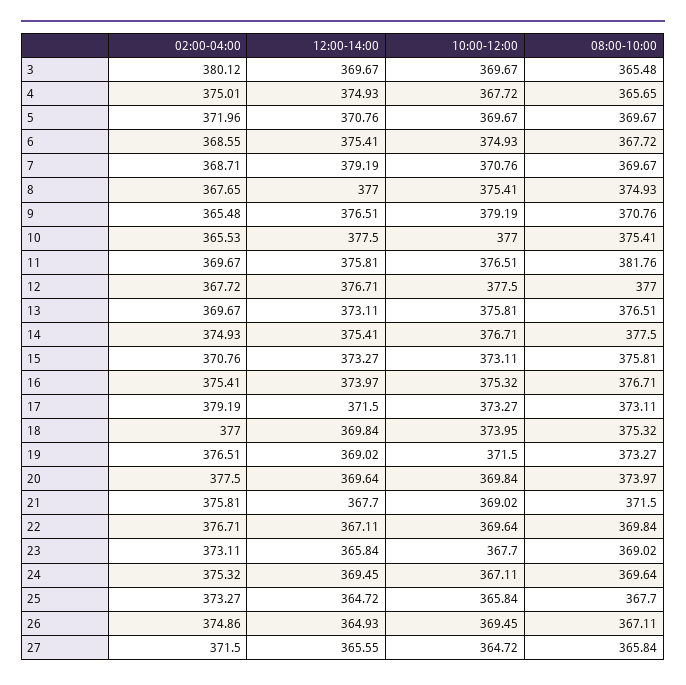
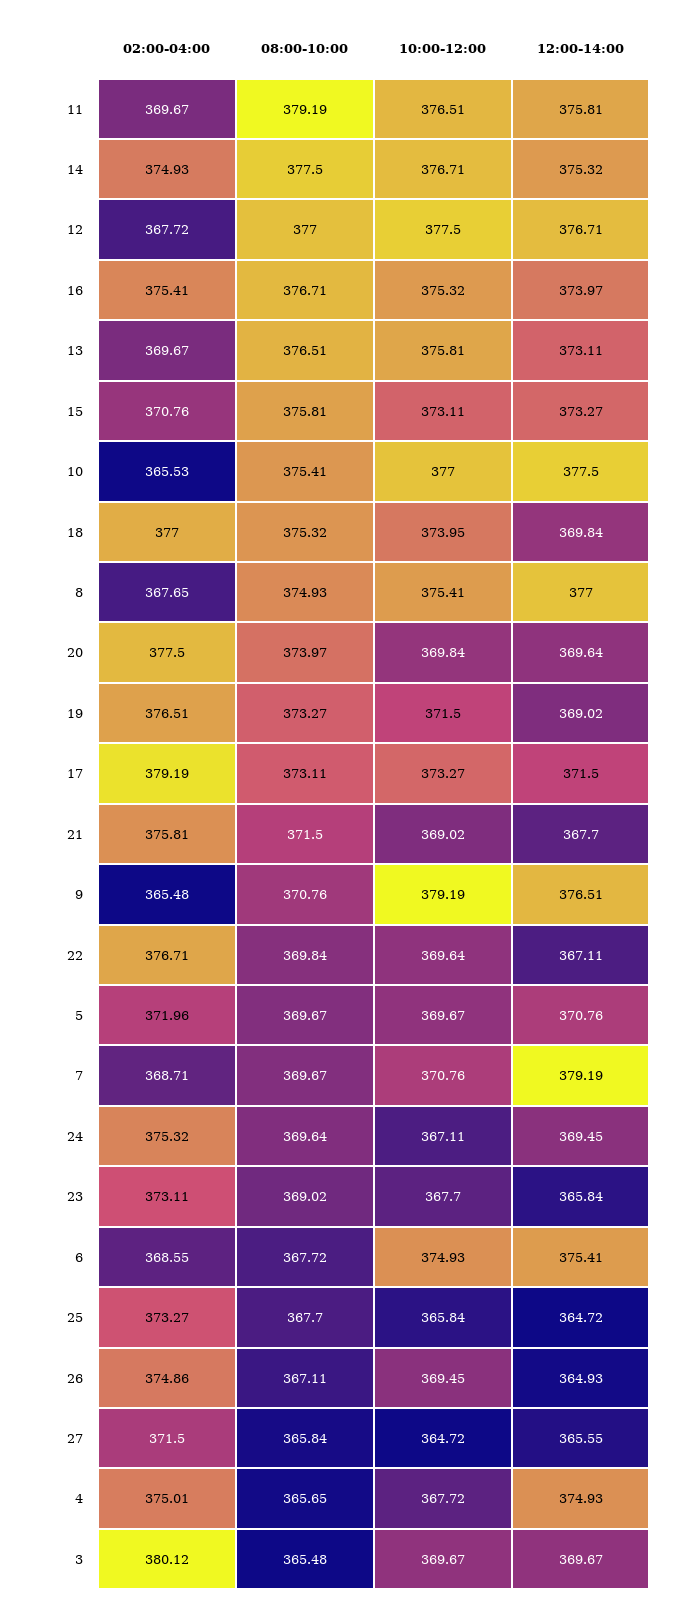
  {
    "02:00-04:00": {
      "3": 380.12,
      "4": 375.01,
      "5": 371.96,
      "6": 368.55,
      "7": 368.71,
      "8": 367.65,
      "9": 365.48,
      "10": 365.53,
      "11": 369.67,
      "12": 367.72,
      "13": 369.67,
      "14": 374.93,
      "15": 370.76,
      "16": 375.41,
      "17": 379.19,
      "18": 377,
      "19": 376.51,
      "20": 377.5,
      "21": 375.81,
      "22": 376.71,
      "23": 373.11,
      "24": 375.32,
      "25": 373.27,
      "26": 374.86,
      "27": 371.5
    },
    "12:00-14:00": {
      "3": 369.67,
      "4": 374.93,
      "5": 370.76,
      "6": 375.41,
      "7": 379.19,
      "8": 377,
      "9": 376.51,
      "10": 377.5,
      "11": 375.81,
      "12": 376.71,
      "13": 373.11,
-     "14": 375.41,
+     "14": 375.32,
      "15": 373.27,
      "16": 373.97,
      "17": 371.5,
      "18": 369.84,
      "19": 369.02,
      "20": 369.64,
      "21": 367.7,
      "22": 367.11,
      "23": 365.84,
      "24": 369.45,
      "25": 364.72,
      "26": 364.93,
      "27": 365.55
    },
    "10:00-12:00": {
      "3": 369.67,
      "4": 367.72,
      "5": 369.67,
      "6": 374.93,
      "7": 370.76,
      "8": 375.41,
      "9": 379.19,
      "10": 377,
      "11": 376.51,
      "12": 377.5,
      "13": 375.81,
      "14": 376.71,
      "15": 373.11,
      "16": 375.32,
      "17": 373.27,
      "18": 373.95,
      "19": 371.5,
      "20": 369.84,
      "21": 369.02,
      "22": 369.64,
      "23": 367.7,
      "24": 367.11,
      "25": 365.84,
      "26": 369.45,
      "27": 364.72
    },
    "08:00-10:00": {
      "3": 365.48,
      "4": 365.65,
      "5": 369.67,
      "6": 367.72,
      "7": 369.67,
      "8": 374.93,
      "9": 370.76,
      "10": 375.41,
-     "11": 381.76,
+     "11": 379.19,
      "12": 377,
      "13": 376.51,
      "14": 377.5,
      "15": 375.81,
      "16": 376.71,
      "17": 373.11,
      "18": 375.32,
      "19": 373.27,
      "20": 373.97,
      "21": 371.5,
      "22": 369.84,
      "23": 369.02,
      "24": 369.64,
      "25": 367.7,
      "26": 367.11,
      "27": 365.84
    }
  }

